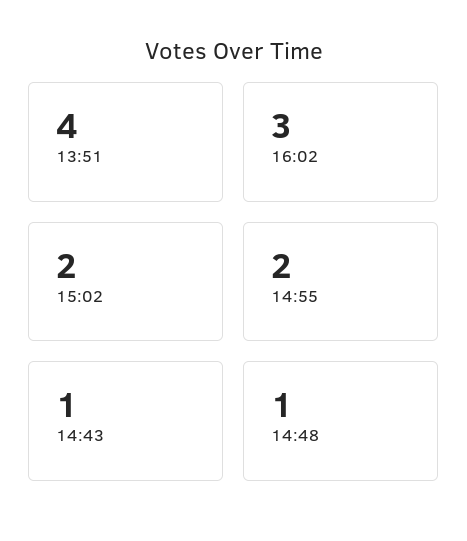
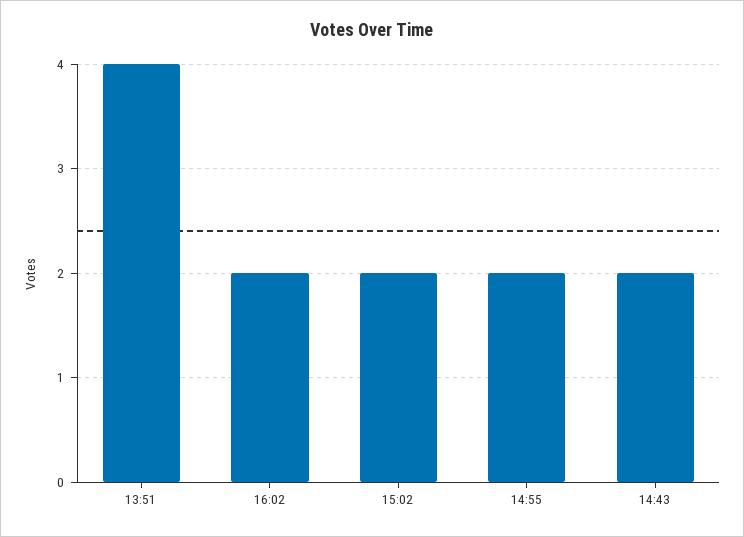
  {
    "13:51": 4,
-   "16:02": 3,
+   "16:02": 2,
    "15:02": 2,
    "14:55": 2,
-   "14:43": 1,
+   "14:43": 2
-   "14:48": 1
  }

